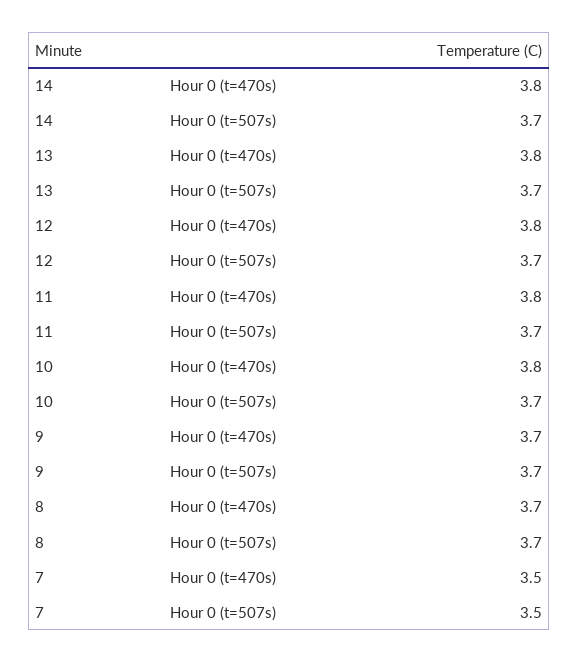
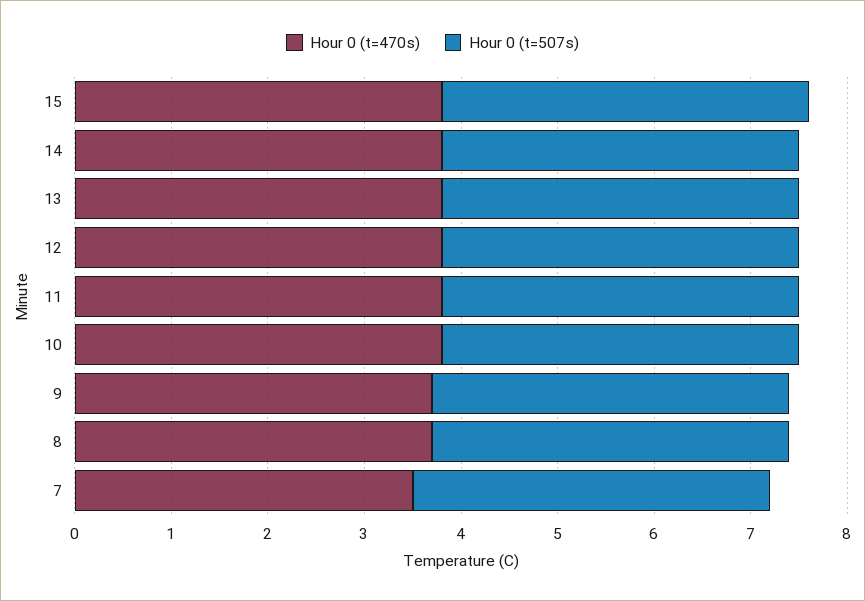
  {
    "Hour 0 (t=470s)": {
      "14": 3.8,
      "13": 3.8,
      "12": 3.8,
      "11": 3.8,
      "10": 3.8,
      "9": 3.7,
      "8": 3.7,
-     "7": 3.5
+     "7": 3.5,
+     "15": 3.8
    },
    "Hour 0 (t=507s)": {
      "14": 3.7,
      "13": 3.7,
      "12": 3.7,
      "11": 3.7,
      "10": 3.7,
      "9": 3.7,
      "8": 3.7,
-     "7": 3.5
+     "7": 3.7,
+     "15": 3.8
    }
  }

